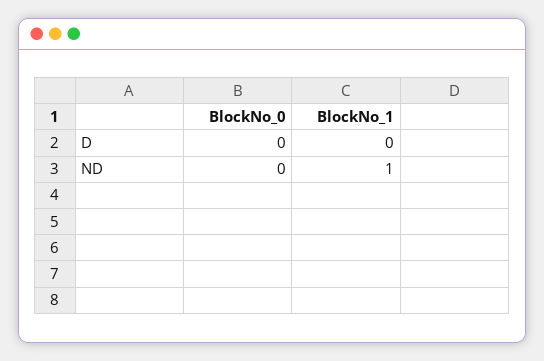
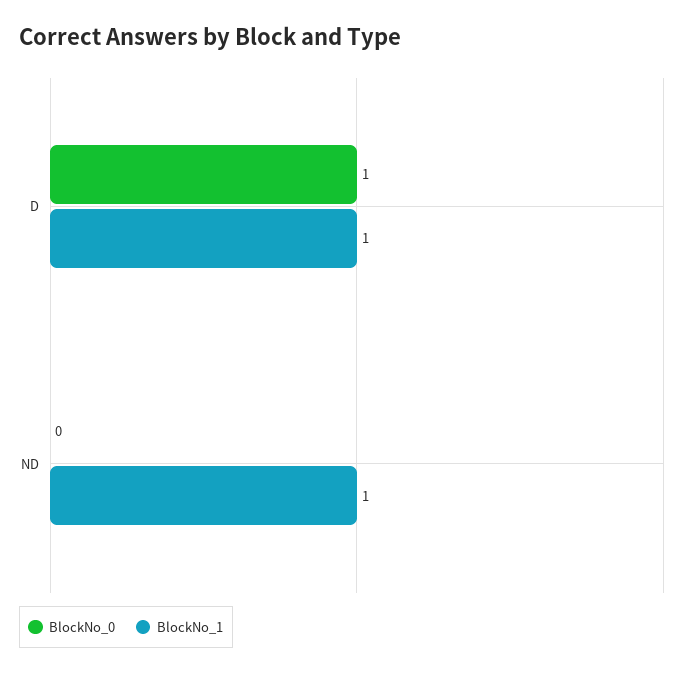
  {
    "BlockNo_0": {
-     "D": 0,
+     "D": 1,
      "ND": 0
    },
    "BlockNo_1": {
-     "D": 0,
+     "D": 1,
      "ND": 1
    }
  }

